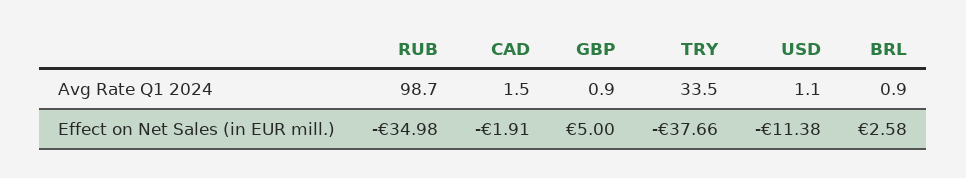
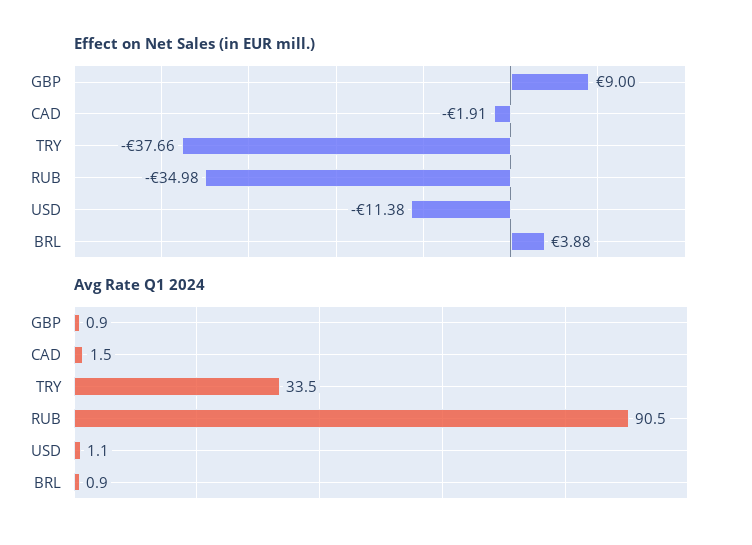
  {
    "Avg Rate Q1 2024": {
-     "RUB": 98.7,
+     "RUB": 90.5,
      "CAD": 1.5,
      "GBP": 0.9,
      "TRY": 33.5,
      "USD": 1.1,
      "BRL": 0.9
    },
    "Effect on Net Sales (in EUR mill.)": {
      "RUB": -34.98,
      "CAD": -1.91,
-     "GBP": 5,
+     "GBP": 9,
      "TRY": -37.66,
      "USD": -11.38,
-     "BRL": 2.58
+     "BRL": 3.88
    }
  }

